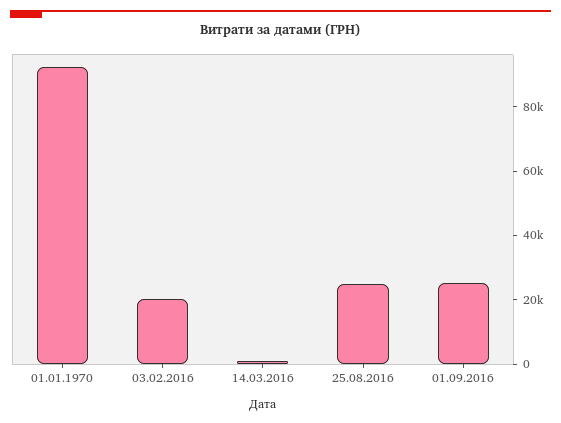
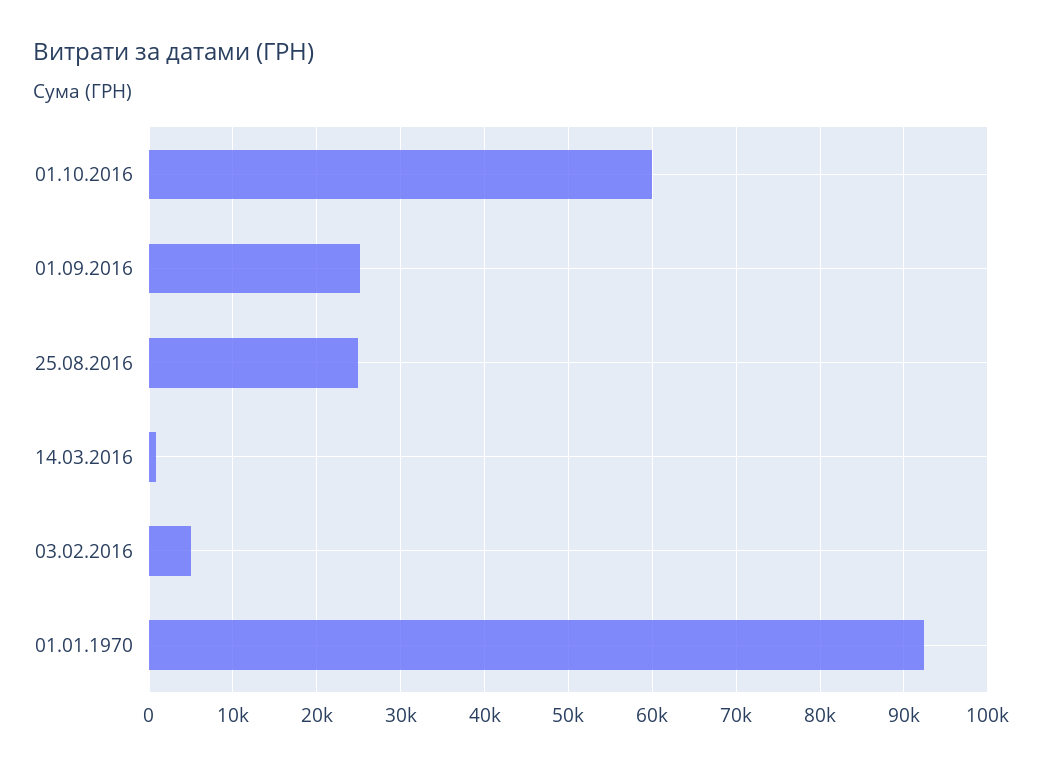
  {
    "01.01.1970": 92000,
-   "03.02.2016": 20000,
+   "03.02.2016": 5000,
    "14.03.2016": 1000,
    "25.08.2016": 25000,
-   "01.09.2016": 25000
+   "01.09.2016": 25000,
+   "01.10.2016": 60000
  }

